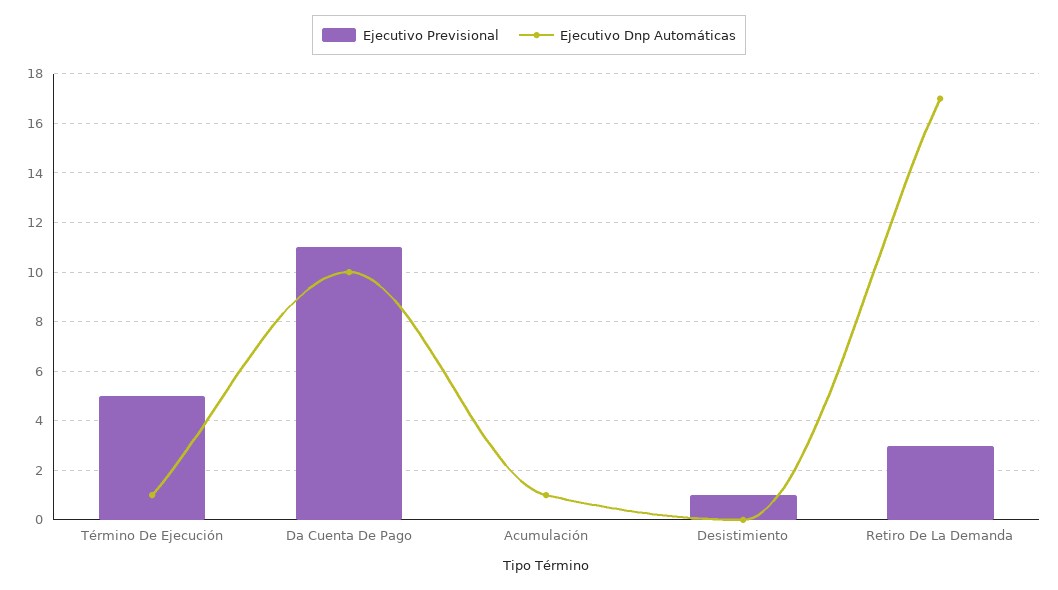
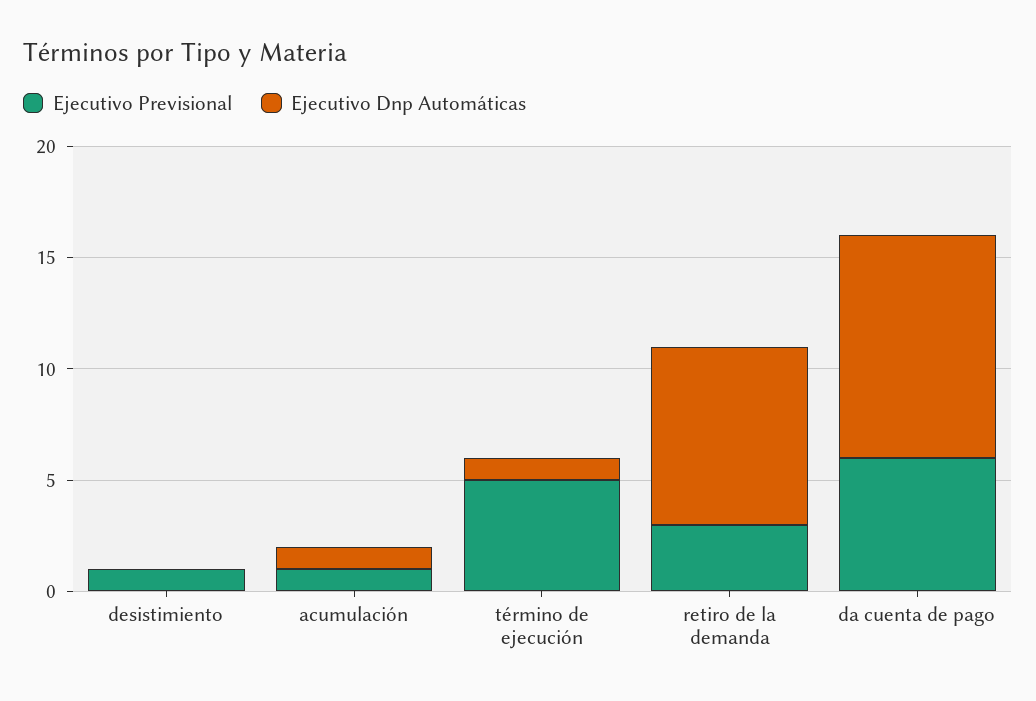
  {
    "Ejecutivo Previsional": {
      "Término De Ejecución": 5,
-     "Da Cuenta De Pago": 11,
+     "Da Cuenta De Pago": 6,
-     "Acumulación": 0,
+     "Acumulación": 1,
      "Desistimiento": 1,
      "Retiro De La Demanda": 3
    },
    "Ejecutivo Dnp Automáticas": {
      "Término De Ejecución": 1,
      "Da Cuenta De Pago": 10,
      "Acumulación": 1,
      "Desistimiento": 0,
-     "Retiro De La Demanda": 17
+     "Retiro De La Demanda": 8
    }
  }

